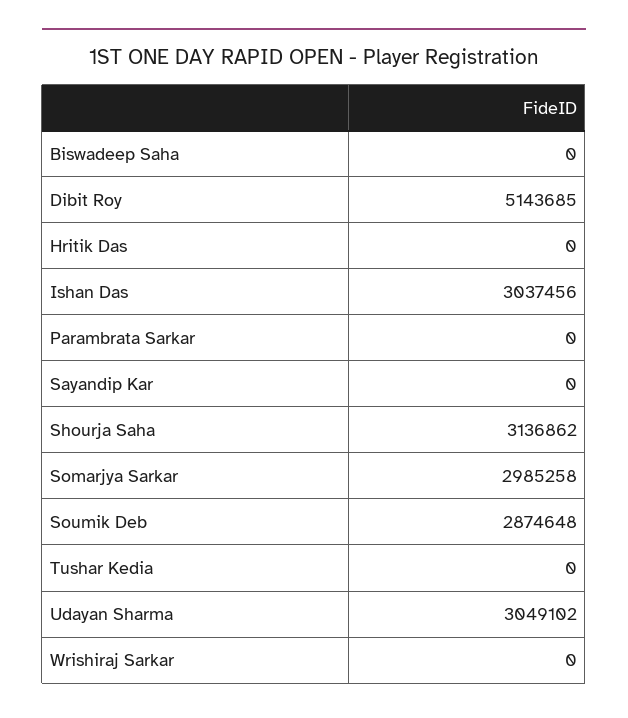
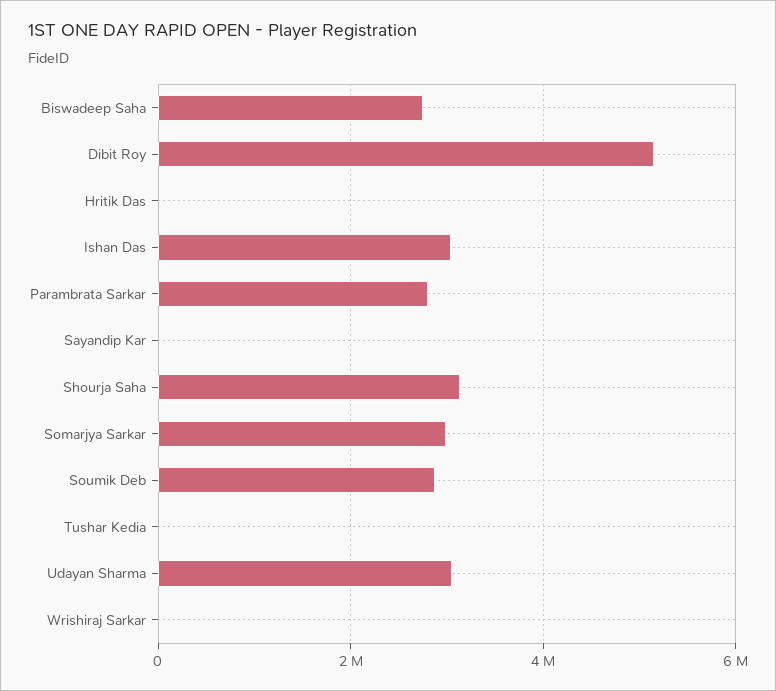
  {
-   "Biswadeep Saha": 0,
+   "Biswadeep Saha": 2800000,
    "Dibit Roy": 5143685,
    "Hritik Das": 0,
    "Ishan Das": 3037456,
-   "Parambrata Sarkar": 0,
+   "Parambrata Sarkar": 2800000,
    "Sayandip Kar": 0,
    "Shourja Saha": 3136862,
    "Somarjya Sarkar": 2985258,
    "Soumik Deb": 2874648,
    "Tushar Kedia": 0,
    "Udayan Sharma": 3049102,
    "Wrishiraj Sarkar": 0
  }

